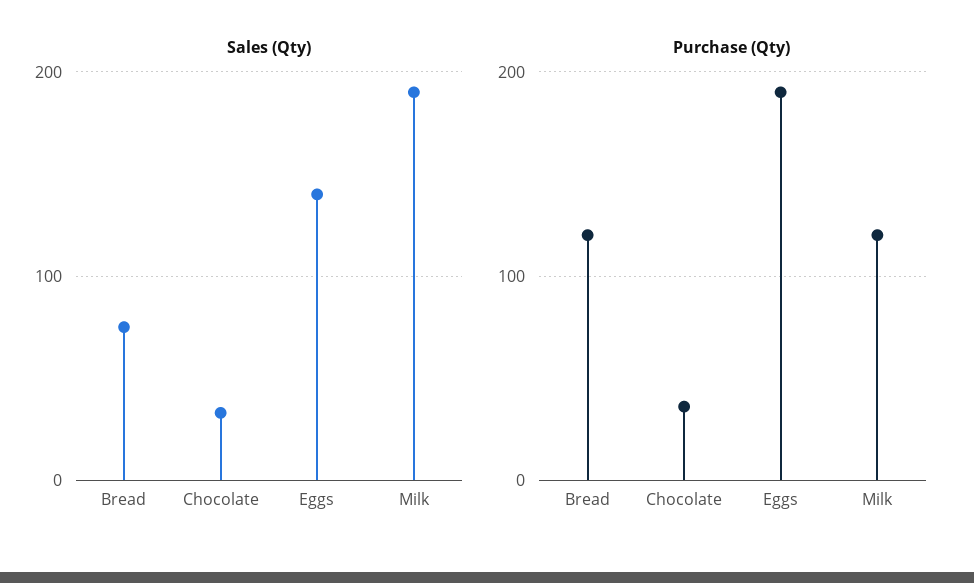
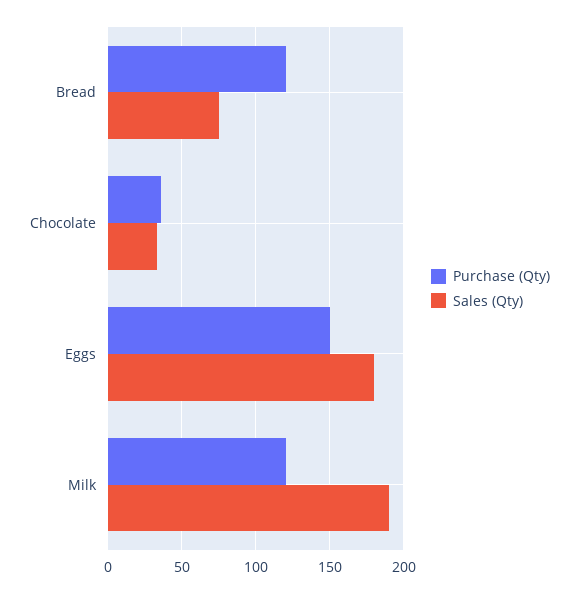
  {
    "Sales (Qty)": {
      "Bread": 75,
      "Chocolate": 35,
-     "Eggs": 140,
+     "Eggs": 180,
      "Milk": 190
    },
    "Purchase (Qty)": {
      "Bread": 120,
      "Chocolate": 35,
-     "Eggs": 190,
+     "Eggs": 150,
      "Milk": 120
    }
  }

